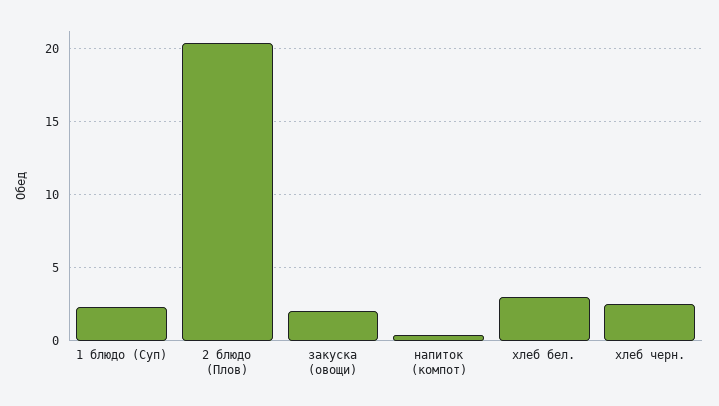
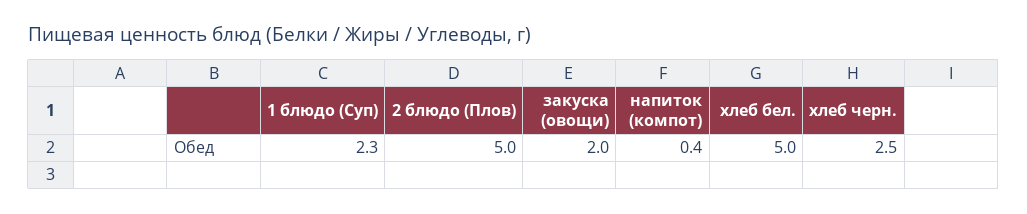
  {
    "1 блюдо (Суп)": 2.3,
-   "2 блюдо (Плов)": 20.5,
+   "2 блюдо (Плов)": 5,
    "закуска (овощи)": 2,
    "напиток (компот)": 0.4,
-   "хлеб бел.": 3,
+   "хлеб бел.": 5,
    "хлеб черн.": 2.5
  }

